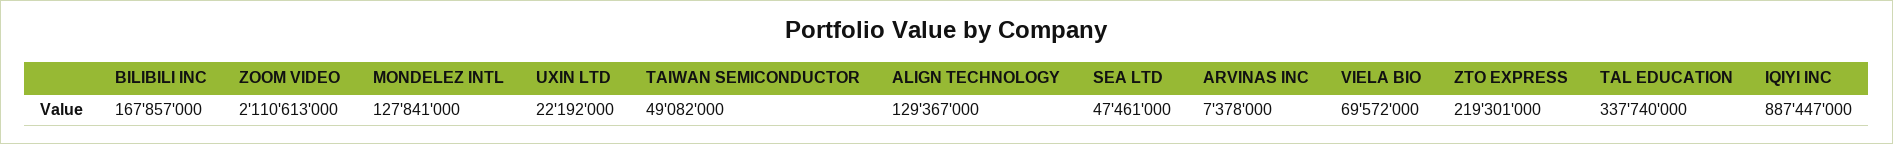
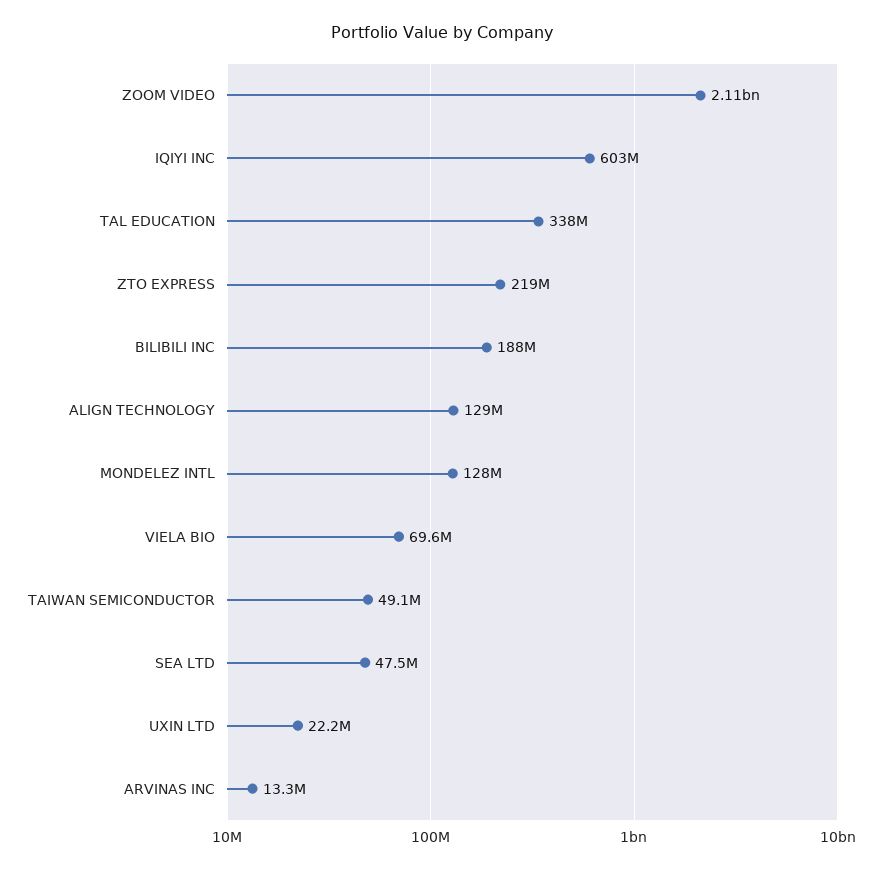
  {
-   "BILIBILI INC": 167857000,
+   "BILIBILI INC": 188000000,
    "ZOOM VIDEO": 2110613000,
    "MONDELEZ INTL": 127841000,
    "UXIN LTD": 22192000,
    "TAIWAN SEMICONDUCTOR": 49082000,
    "ALIGN TECHNOLOGY": 129367000,
    "SEA LTD": 47461000,
-   "ARVINAS INC": 7378000,
+   "ARVINAS INC": 13300000,
    "VIELA BIO": 69572000,
    "ZTO EXPRESS": 219301000,
    "TAL EDUCATION": 337740000,
-   "IQIYI INC": 887447000
+   "IQIYI INC": 603000000
  }

